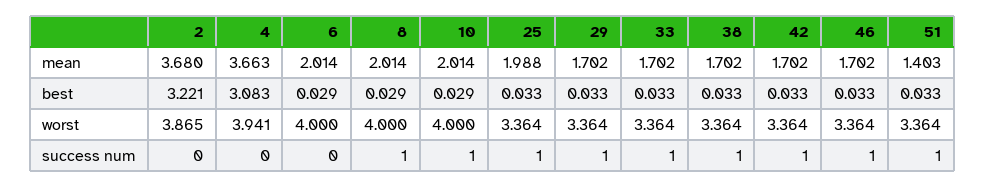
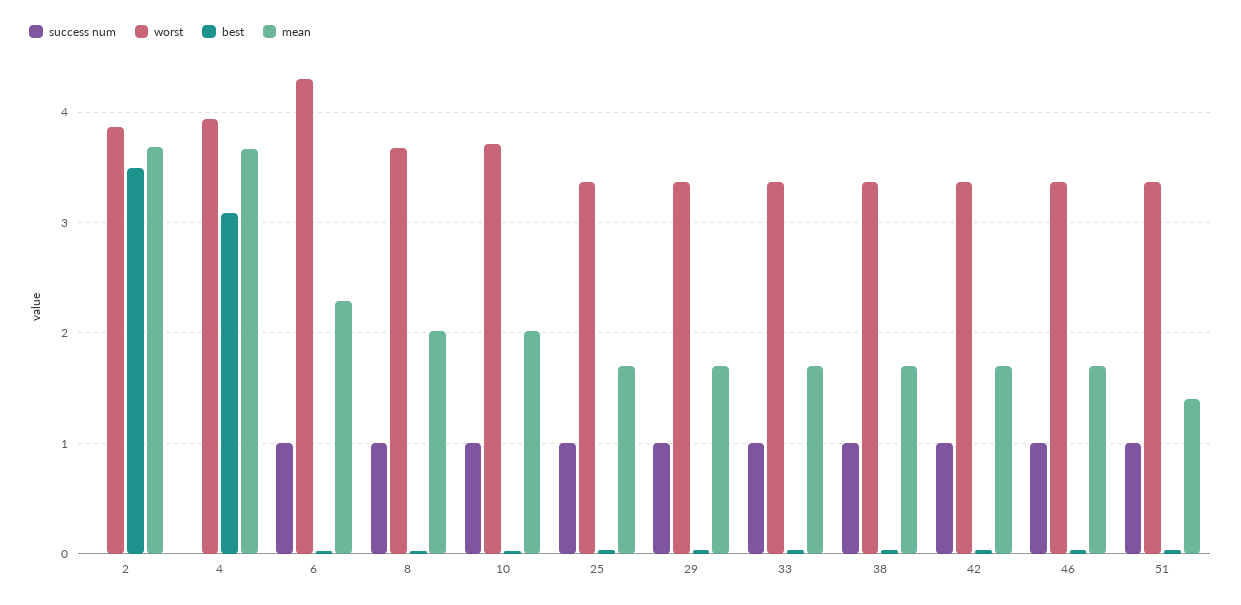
  {
    "mean": {
      "2": 3.68,
      "4": 3.663,
-     "6": 2.014,
+     "6": 2.3,
      "8": 2.014,
      "10": 2.014,
-     "25": 1.988,
+     "25": 1.7,
      "29": 1.702,
      "33": 1.702,
      "38": 1.702,
      "42": 1.702,
      "46": 1.702,
      "51": 1.403
    },
    "best": {
-     "2": 3.221,
+     "2": 3.5,
      "4": 3.083,
      "6": 0.029,
      "8": 0.029,
      "10": 0.029,
      "25": 0.033,
      "29": 0.033,
      "33": 0.033,
      "38": 0.033,
      "42": 0.033,
      "46": 0.033,
      "51": 0.033
    },
    "worst": {
      "2": 3.865,
      "4": 3.941,
-     "6": 4,
+     "6": 4.3,
-     "8": 4,
+     "8": 3.7,
-     "10": 4,
+     "10": 3.7,
      "25": 3.364,
      "29": 3.364,
      "33": 3.364,
      "38": 3.364,
      "42": 3.364,
      "46": 3.364,
      "51": 3.364
    },
    "success num": {
      "2": 0,
      "4": 0,
-     "6": 0,
+     "6": 1,
      "8": 1,
      "10": 1,
      "25": 1,
      "29": 1,
      "33": 1,
      "38": 1,
      "42": 1,
      "46": 1,
      "51": 1
    }
  }

